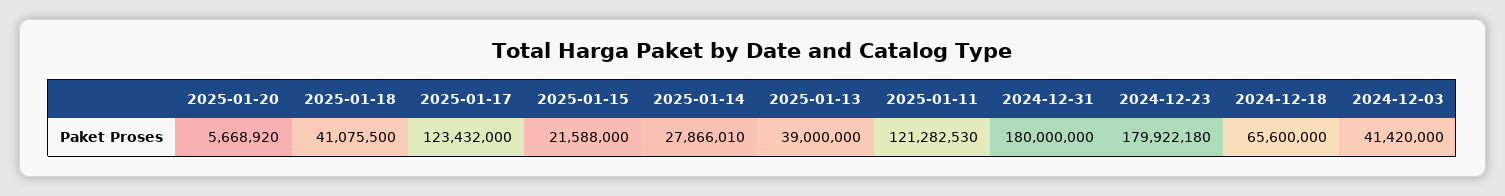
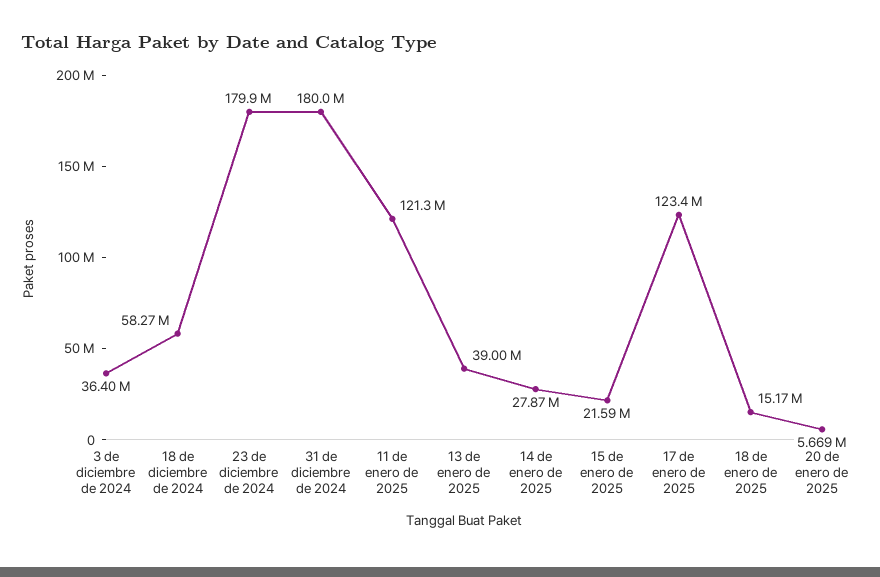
  {
    "2025-01-20": 5668920,
-   "2025-01-18": 41075500,
+   "2025-01-18": 15170000,
    "2025-01-17": 123432000,
    "2025-01-15": 21588000,
    "2025-01-14": 27866010,
    "2025-01-13": 39000000,
    "2025-01-11": 121282530,
    "2024-12-31": 180000000,
    "2024-12-23": 179922180,
-   "2024-12-18": 65600000,
+   "2024-12-18": 58270000,
-   "2024-12-03": 41420000
+   "2024-12-03": 36400000
  }

